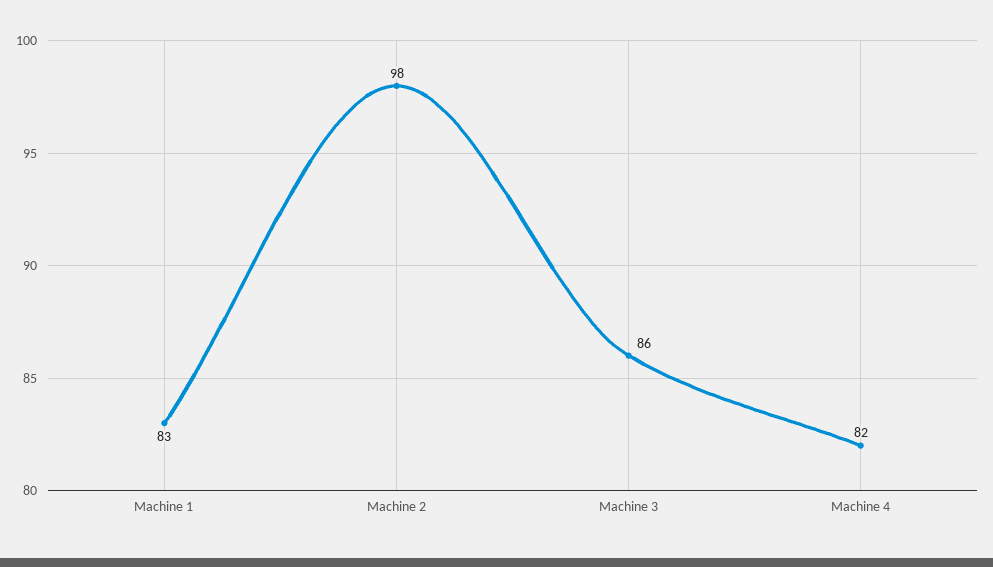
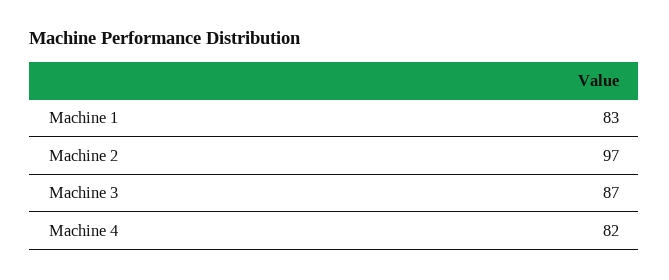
  {
    "Machine 1": 83,
-   "Machine 2": 98,
+   "Machine 2": 97,
-   "Machine 3": 86,
+   "Machine 3": 87,
    "Machine 4": 82
  }

